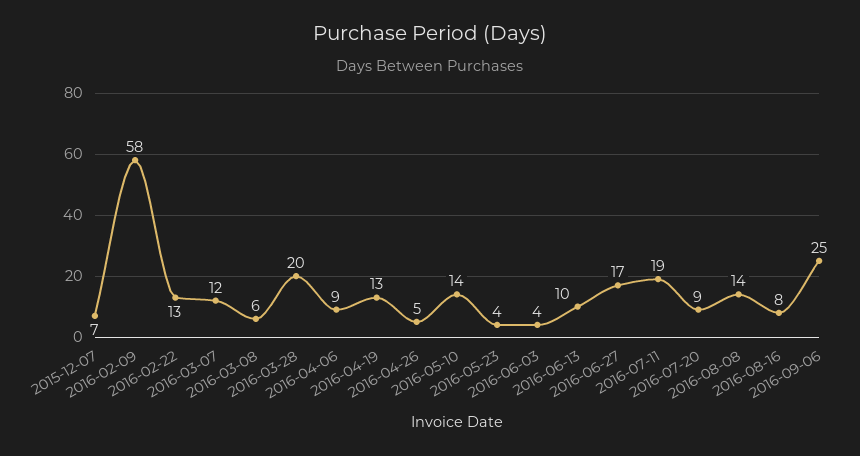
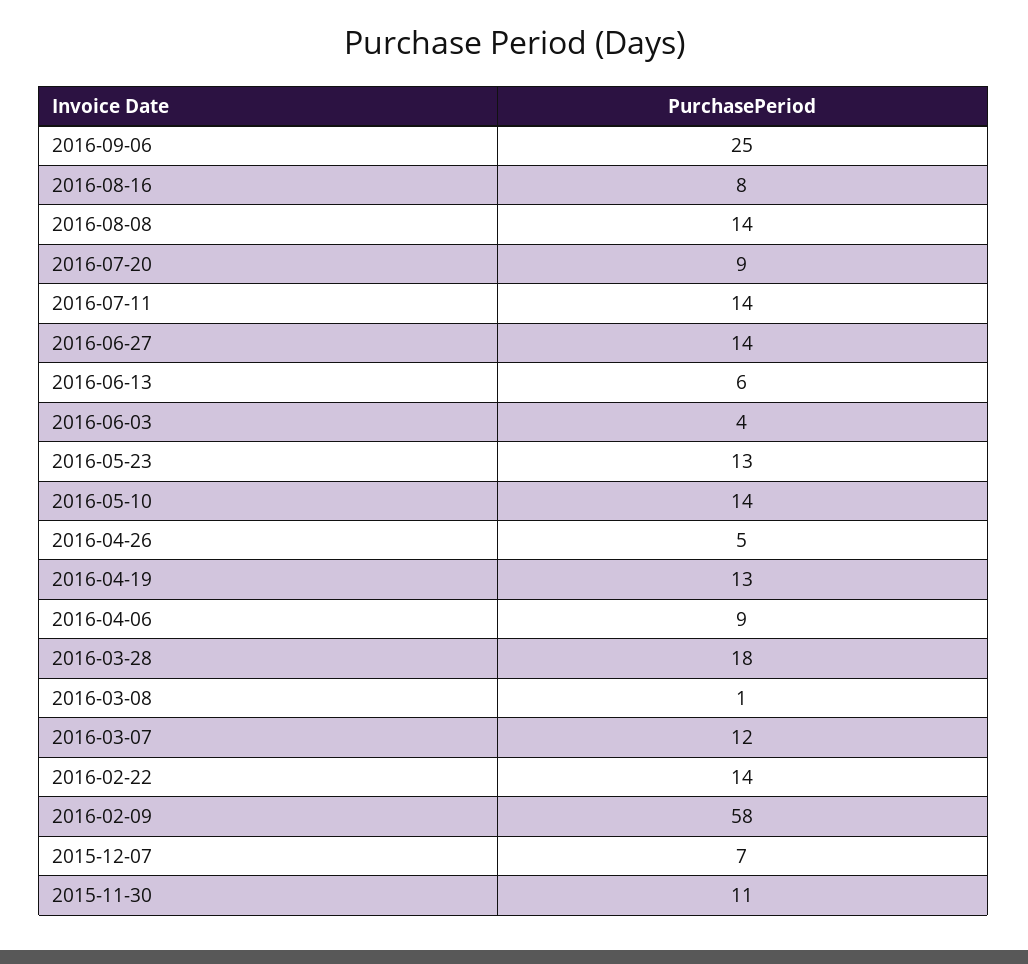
  {
    "2015-12-07": 7,
    "2016-02-09": 58,
-   "2016-02-22": 13,
+   "2016-02-22": 14,
    "2016-03-07": 12,
-   "2016-03-08": 6,
+   "2016-03-08": 1,
-   "2016-03-28": 20,
+   "2016-03-28": 18,
    "2016-04-06": 9,
    "2016-04-19": 13,
    "2016-04-26": 5,
    "2016-05-10": 14,
-   "2016-05-23": 4,
+   "2016-05-23": 13,
    "2016-06-03": 4,
-   "2016-06-13": 10,
+   "2016-06-13": 6,
-   "2016-06-27": 17,
+   "2016-06-27": 14,
-   "2016-07-11": 19,
+   "2016-07-11": 14,
    "2016-07-20": 9,
    "2016-08-08": 14,
    "2016-08-16": 8,
-   "2016-09-06": 25
+   "2016-09-06": 25,
+   "2015-11-30": 11
  }

